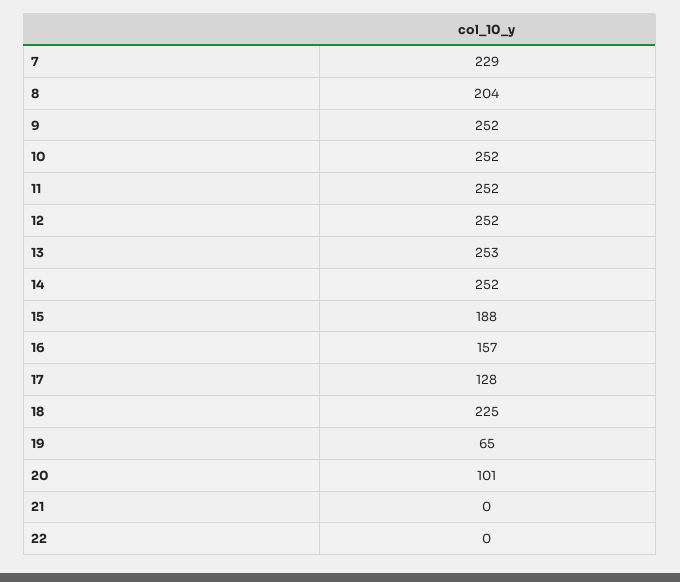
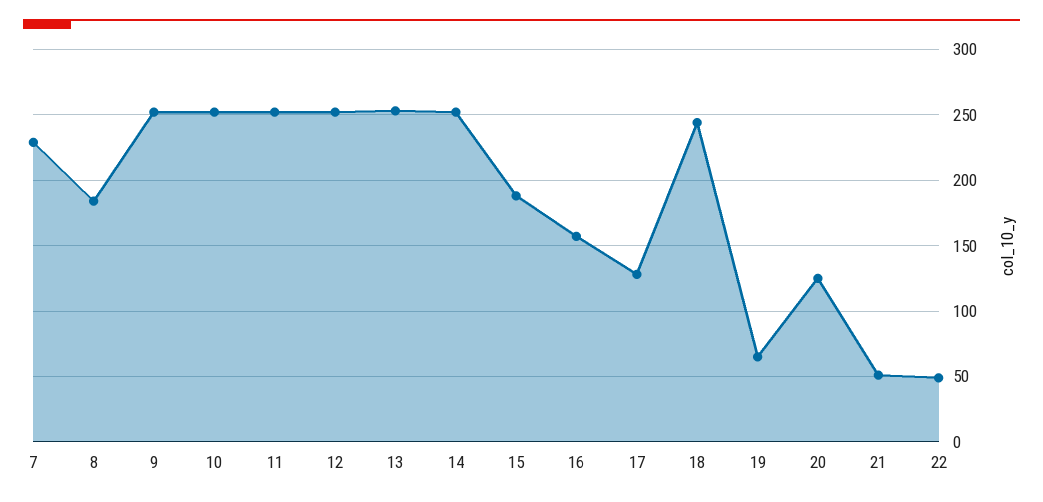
  {
    "7": 229,
-   "8": 204,
+   "8": 185,
    "9": 252,
    "10": 252,
    "11": 252,
    "12": 252,
    "13": 253,
    "14": 252,
    "15": 188,
    "16": 157,
    "17": 128,
-   "18": 225,
+   "18": 245,
    "19": 65,
-   "20": 101,
+   "20": 125,
-   "21": 0,
+   "21": 50,
-   "22": 0
+   "22": 50
  }

